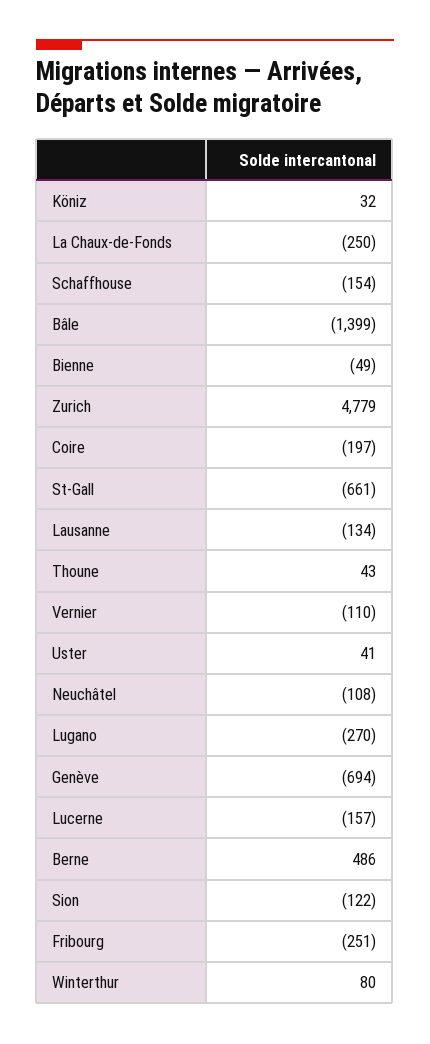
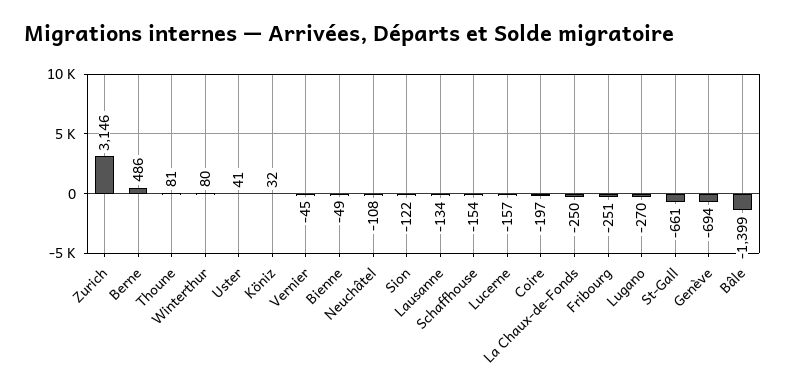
  {
    "Köniz": 32,
    "La Chaux-de-Fonds": -250,
    "Schaffhouse": -154,
    "Bâle": -1399,
    "Bienne": -49,
-   "Zurich": 4779,
+   "Zurich": 3146,
    "Coire": -197,
    "St-Gall": -661,
    "Lausanne": -134,
-   "Thoune": 43,
+   "Thoune": 81,
-   "Vernier": -110,
+   "Vernier": -45,
    "Uster": 41,
    "Neuchâtel": -108,
    "Lugano": -270,
    "Genève": -694,
    "Lucerne": -157,
    "Berne": 486,
    "Sion": -122,
    "Fribourg": -251,
    "Winterthur": 80
  }

